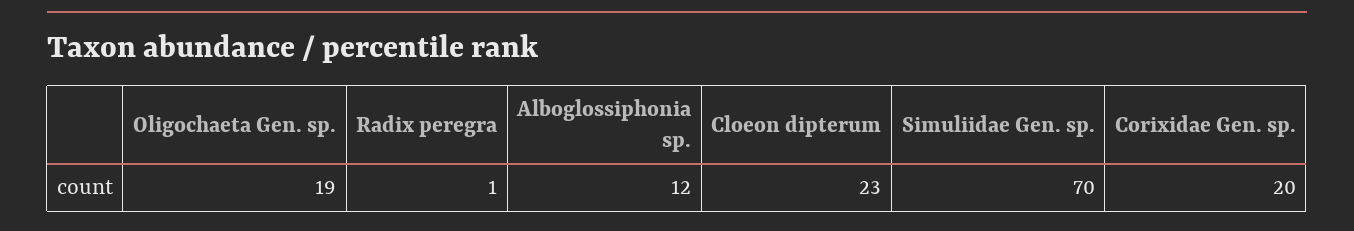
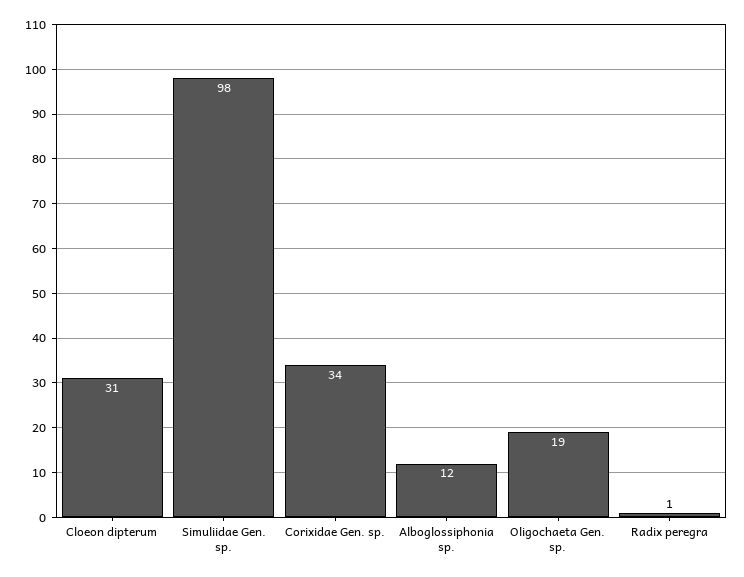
  {
    "Oligochaeta Gen. sp.": 19,
    "Radix peregra": 1,
    "Alboglossiphonia sp.": 12,
-   "Cloeon dipterum": 23,
+   "Cloeon dipterum": 31,
-   "Simuliidae Gen. sp.": 70,
+   "Simuliidae Gen. sp.": 98,
-   "Corixidae Gen. sp.": 20
+   "Corixidae Gen. sp.": 34
  }

